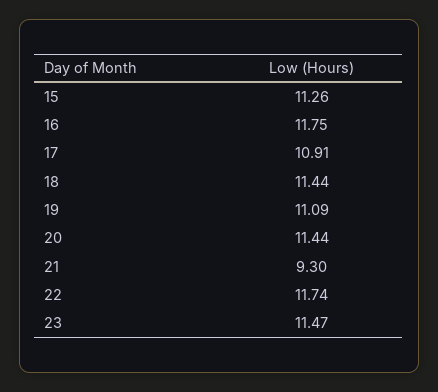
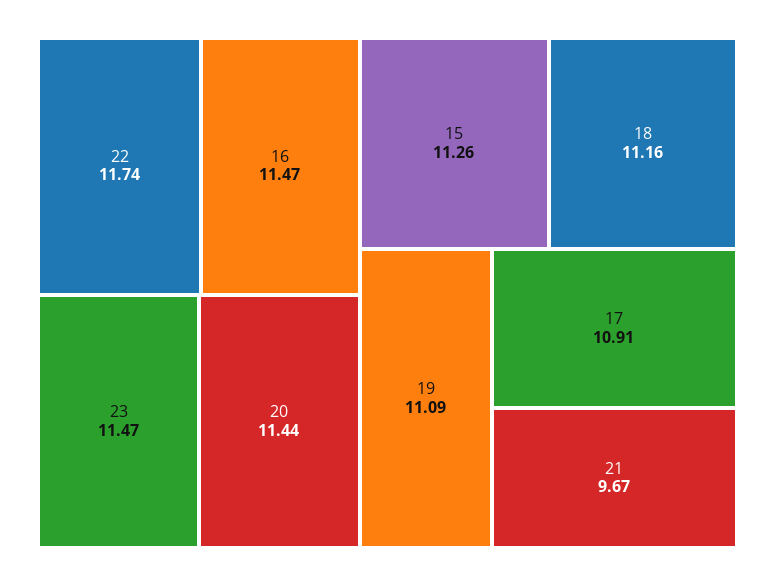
  {
    "15": 11.26,
-   "16": 11.75,
+   "16": 11.47,
    "17": 10.91,
-   "18": 11.44,
+   "18": 11.16,
    "19": 11.09,
    "20": 11.44,
-   "21": 9.3,
+   "21": 9.67,
    "22": 11.74,
    "23": 11.47
  }

